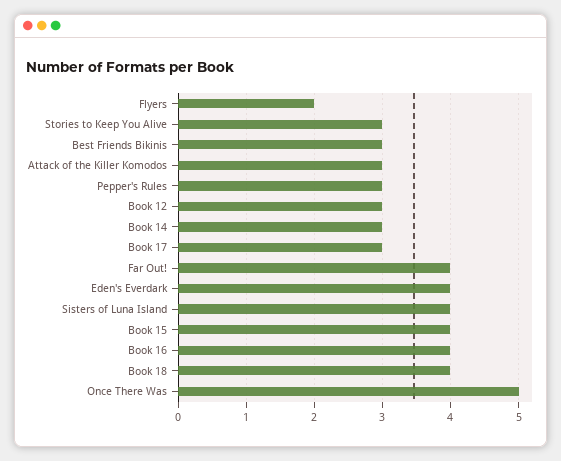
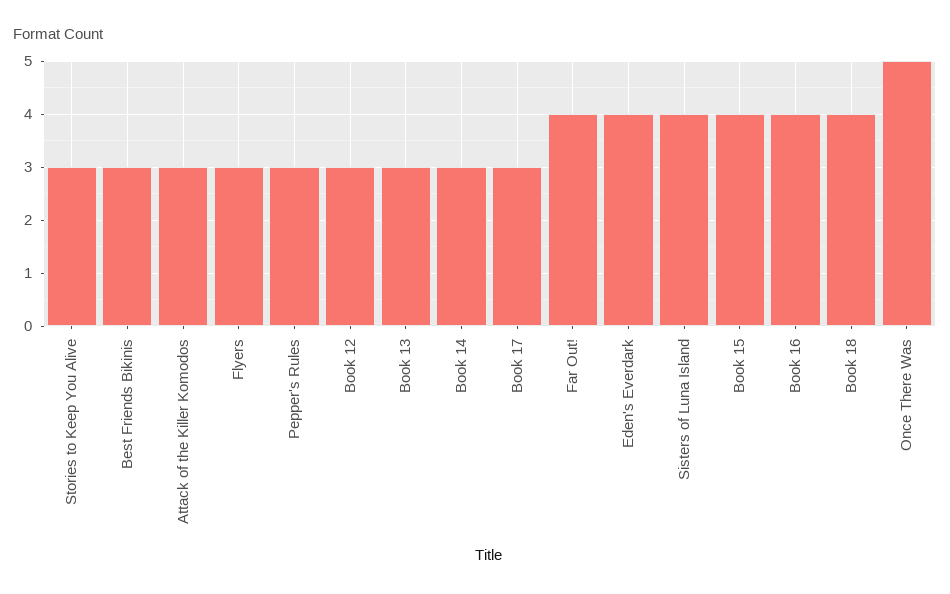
  {
-   "Flyers": 2,
+   "Flyers": 3,
    "Stories to Keep You Alive": 3,
    "Best Friends Bikinis": 3,
    "Attack of the Killer Komodos": 3,
    "Pepper's Rules": 3,
    "Book 12": 3,
    "Book 14": 3,
    "Book 17": 3,
    "Far Out!": 4,
    "Eden's Everdark": 4,
    "Sisters of Luna Island": 4,
    "Book 15": 4,
    "Book 16": 4,
    "Book 18": 4,
-   "Once There Was": 5
+   "Once There Was": 5,
+   "Book 13": 3
  }

